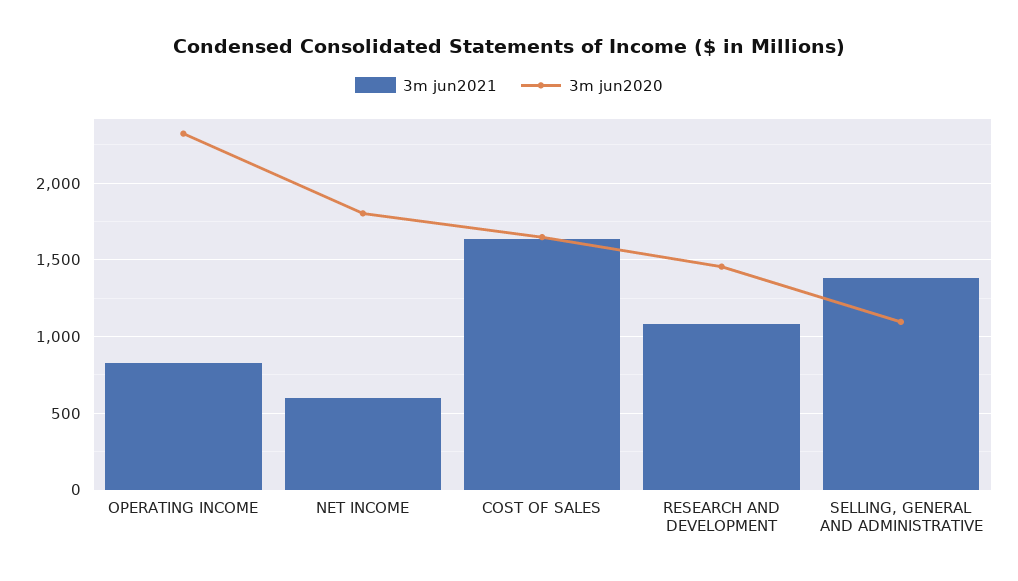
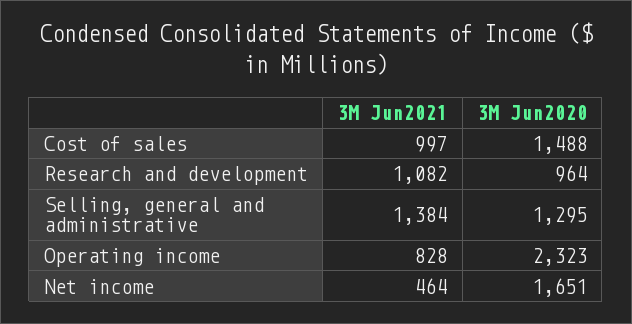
  {
    "3m jun2021": {
      "OPERATING INCOME": 828,
-     "NET INCOME": 600,
+     "NET INCOME": 464,
-     "COST OF SALES": 1650,
+     "COST OF SALES": 997,
      "RESEARCH AND DEVELOPMENT": 1082,
      "SELLING, GENERAL AND ADMINISTRATIVE": 1384
    },
    "3m jun2020": {
      "OPERATING INCOME": 2323,
-     "NET INCOME": 1800,
+     "NET INCOME": 1651,
-     "COST OF SALES": 1650,
+     "COST OF SALES": 1488,
-     "RESEARCH AND DEVELOPMENT": 1450,
+     "RESEARCH AND DEVELOPMENT": 964,
-     "SELLING, GENERAL AND ADMINISTRATIVE": 1100
+     "SELLING, GENERAL AND ADMINISTRATIVE": 1295
    }
  }

